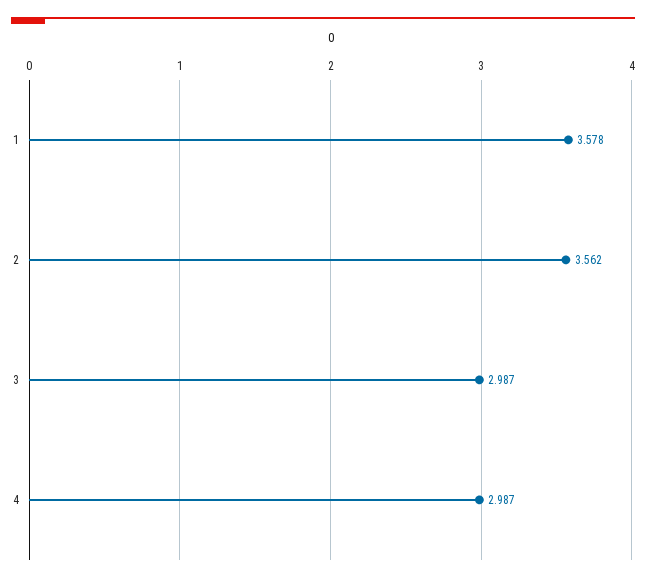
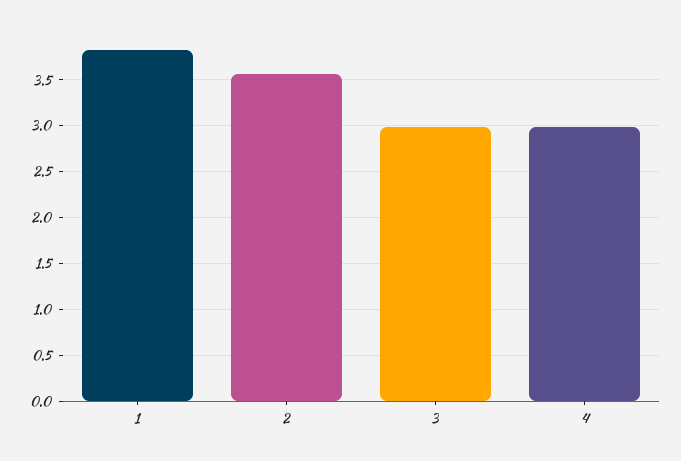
  {
-   "1": 3.578,
+   "1": 3.8,
    "2": 3.562,
    "3": 2.987,
    "4": 2.987
  }

